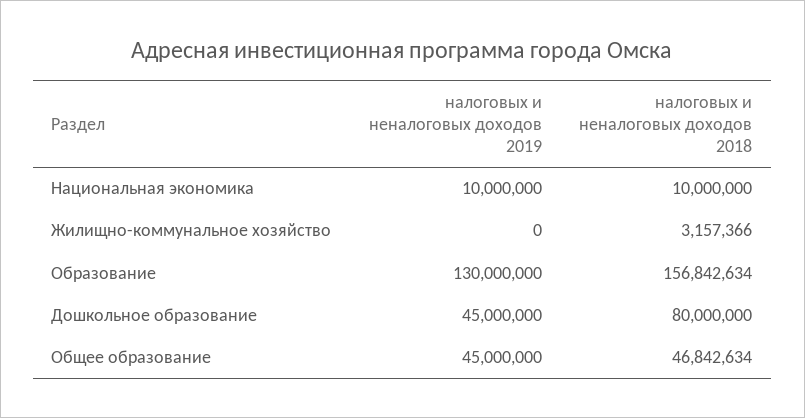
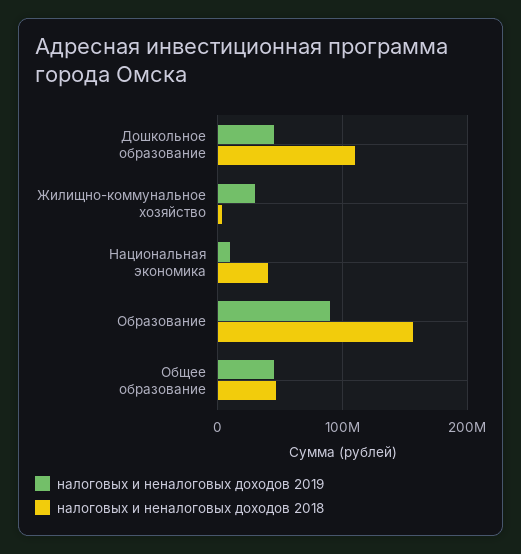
  {
    "налоговых и неналоговых доходов 2019": {
      "Национальная экономика": 10000000,
-     "Жилищно-коммунальное хозяйство": 0,
+     "Жилищно-коммунальное хозяйство": 30000000,
-     "Образование": 130000000,
+     "Образование": 90000000,
      "Дошкольное образование": 45000000,
      "Общее образование": 45000000
    },
    "налоговых и неналоговых доходов 2018": {
-     "Национальная экономика": 10000000,
+     "Национальная экономика": 40000000,
      "Жилищно-коммунальное хозяйство": 3157366,
      "Образование": 156842634,
-     "Дошкольное образование": 80000000,
+     "Дошкольное образование": 110000000,
      "Общее образование": 46842634
    }
  }

